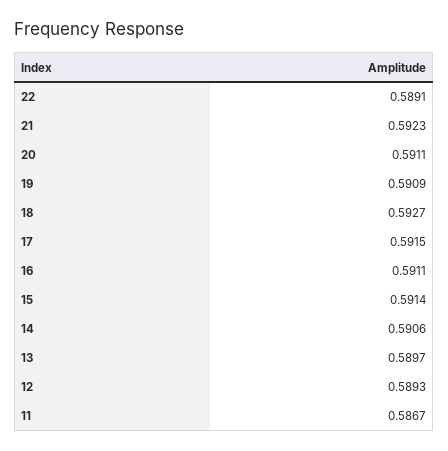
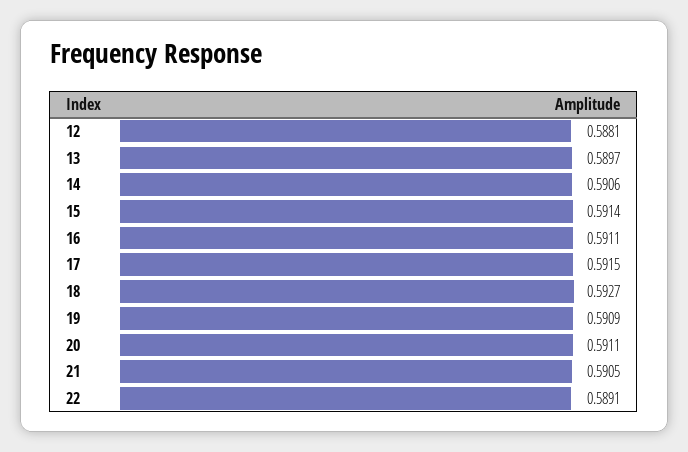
  {
    "22": 0.5891,
-   "21": 0.5923,
+   "21": 0.5905,
    "20": 0.5911,
    "19": 0.5909,
    "18": 0.5927,
    "17": 0.5915,
    "16": 0.5911,
    "15": 0.5914,
    "14": 0.5906,
    "13": 0.5897,
-   "12": 0.5893,
+   "12": 0.5881
-   "11": 0.5867
  }

